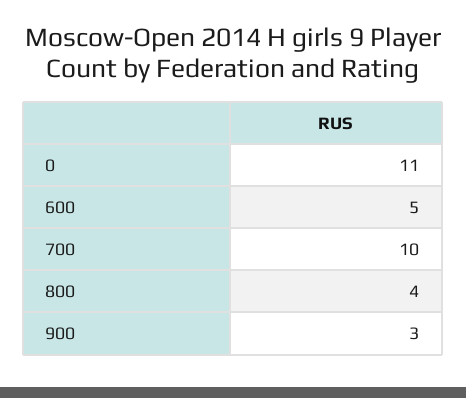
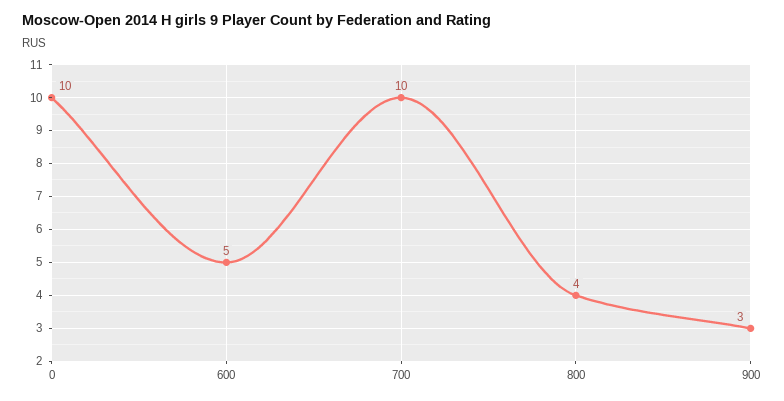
  {
-   "0": 11,
+   "0": 10,
    "600": 5,
    "700": 10,
    "800": 4,
    "900": 3
  }

